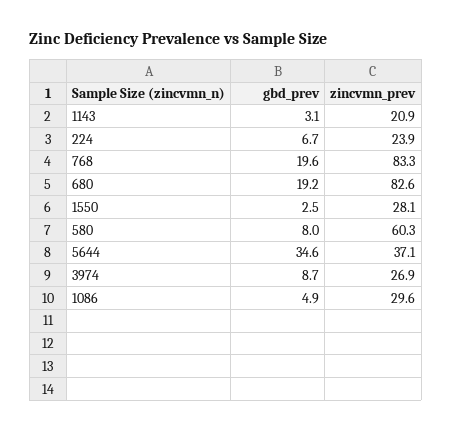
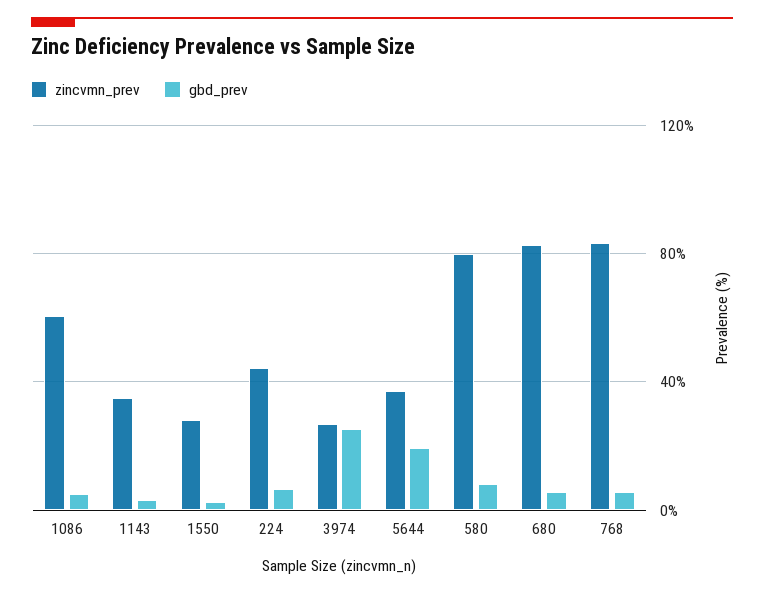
  {
    "gbd_prev": {
      "1143": 3.1,
      "224": 6.7,
-     "768": 19.6,
+     "768": 5,
-     "680": 19.2,
+     "680": 5,
      "1550": 2.5,
      "580": 8,
-     "5644": 34.6,
+     "5644": 20,
-     "3974": 8.7,
+     "3974": 25,
      "1086": 4.9
    },
    "zincvmn_prev": {
-     "1143": 20.9,
+     "1143": 35,
-     "224": 23.9,
+     "224": 45,
      "768": 83.3,
      "680": 82.6,
      "1550": 28.1,
-     "580": 60.3,
+     "580": 80,
      "5644": 37.1,
      "3974": 26.9,
-     "1086": 29.6
+     "1086": 60
    }
  }

